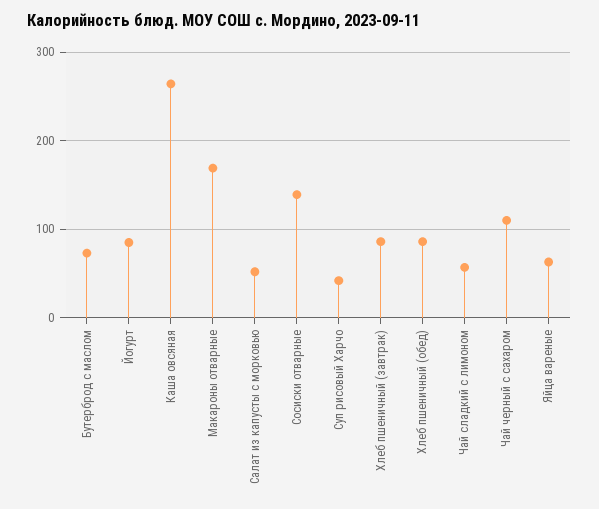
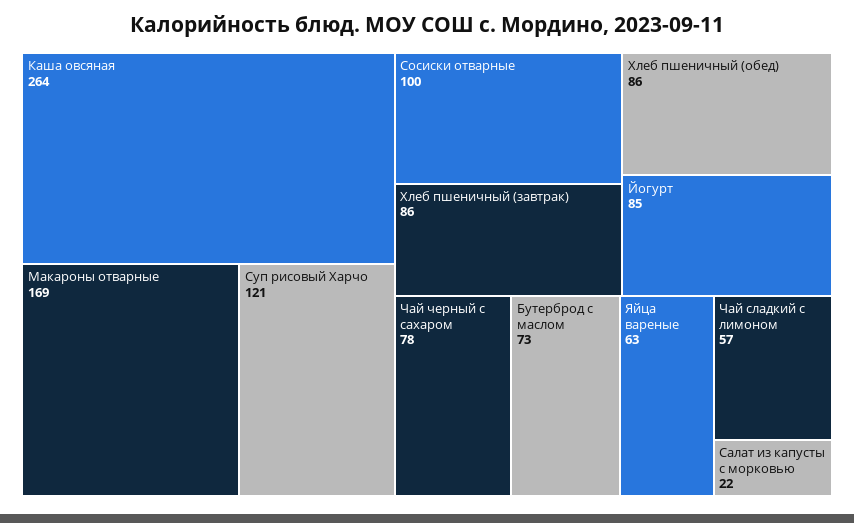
  {
    "Бутерброд с маслом": 73,
    "Йогурт": 85,
    "Каша овсяная": 264,
    "Макароны отварные": 169,
-   "Салат из капусты с морковью": 50,
+   "Салат из капусты с морковью": 22,
-   "Сосиски отварные": 140,
+   "Сосиски отварные": 100,
-   "Суп рисовый Харчо": 40,
+   "Суп рисовый Харчо": 121,
    "Хлеб пшеничный (завтрак)": 86,
    "Хлеб пшеничный (обед)": 86,
    "Чай сладкий с лимоном": 57,
-   "Чай черный с сахаром": 110,
+   "Чай черный с сахаром": 78,
    "Яйца вареные": 63
  }

